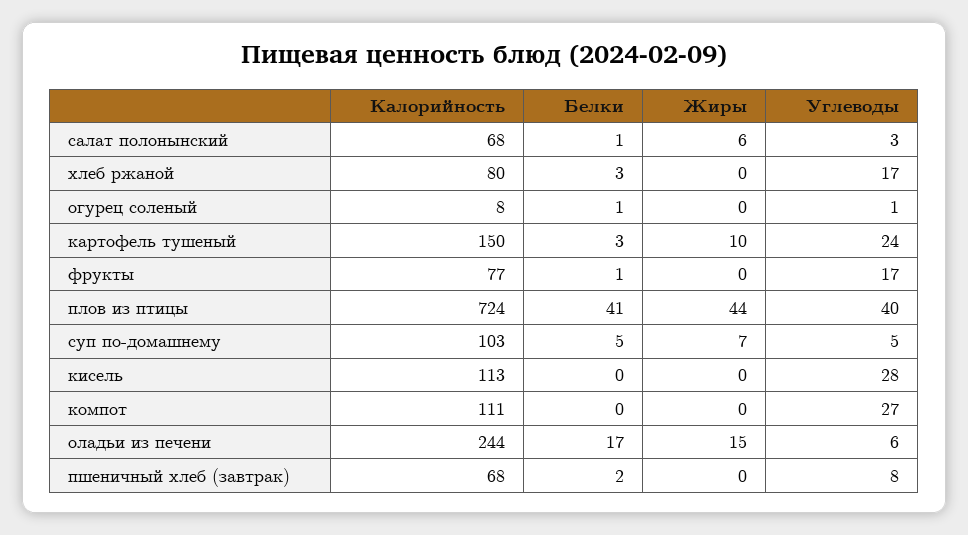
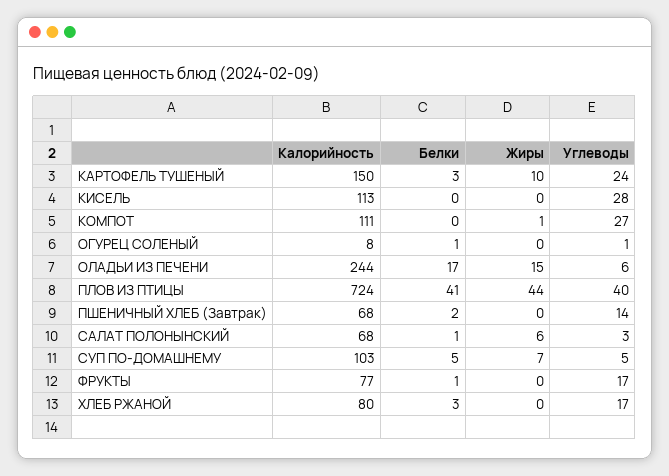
  {
    "Калорийность": {
      "салат полонынский": 68,
      "хлеб ржаной": 80,
      "огурец соленый": 8,
      "картофель тушеный": 150,
      "фрукты": 77,
      "плов из птицы": 724,
      "суп по-домашнему": 103,
      "кисель": 113,
      "компот": 111,
      "оладьи из печени": 244,
      "пшеничный хлеб (завтрак)": 68
    },
    "Белки": {
      "салат полонынский": 1,
      "хлеб ржаной": 3,
      "огурец соленый": 1,
      "картофель тушеный": 3,
      "фрукты": 1,
      "плов из птицы": 41,
      "суп по-домашнему": 5,
      "кисель": 0,
      "компот": 0,
      "оладьи из печени": 17,
      "пшеничный хлеб (завтрак)": 2
    },
    "Жиры": {
      "салат полонынский": 6,
      "хлеб ржаной": 0,
      "огурец соленый": 0,
      "картофель тушеный": 10,
      "фрукты": 0,
      "плов из птицы": 44,
      "суп по-домашнему": 7,
      "кисель": 0,
-     "компот": 0,
+     "компот": 1,
      "оладьи из печени": 15,
      "пшеничный хлеб (завтрак)": 0
    },
    "Углеводы": {
      "салат полонынский": 3,
      "хлеб ржаной": 17,
      "огурец соленый": 1,
      "картофель тушеный": 24,
      "фрукты": 17,
      "плов из птицы": 40,
      "суп по-домашнему": 5,
      "кисель": 28,
      "компот": 27,
      "оладьи из печени": 6,
-     "пшеничный хлеб (завтрак)": 8
+     "пшеничный хлеб (завтрак)": 14
    }
  }

